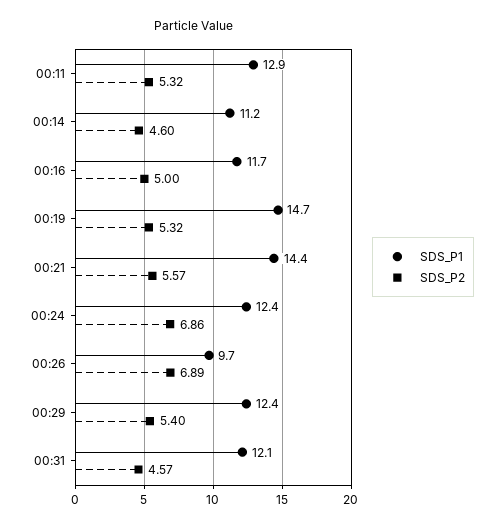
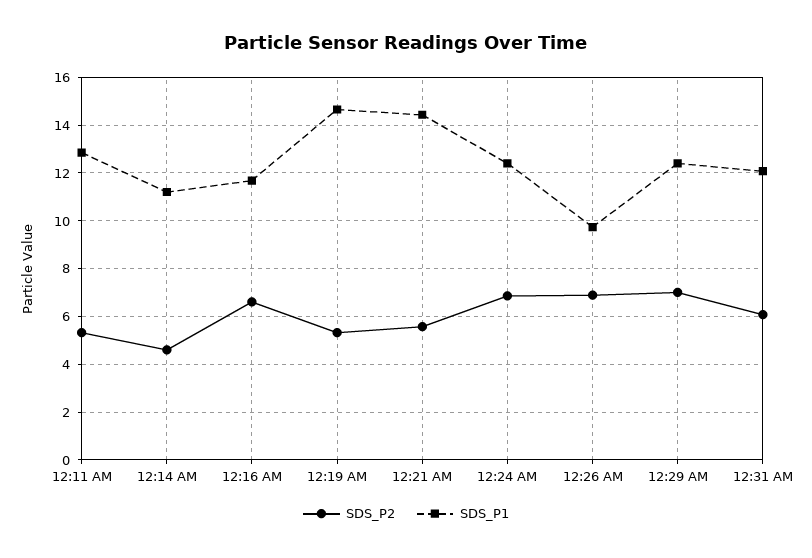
  {
    "SDS_P1": {
      "00:11": 12.9,
      "00:14": 11.2,
      "00:16": 11.7,
      "00:19": 14.7,
      "00:21": 14.4,
      "00:24": 12.4,
      "00:26": 9.7,
      "00:29": 12.4,
      "00:31": 12.1
    },
    "SDS_P2": {
      "00:11": 5.32,
      "00:14": 4.6,
-     "00:16": 5,
+     "00:16": 6.5,
      "00:19": 5.32,
      "00:21": 5.57,
      "00:24": 6.86,
      "00:26": 6.89,
-     "00:29": 5.4,
+     "00:29": 7,
-     "00:31": 4.57
+     "00:31": 6
    }
  }

